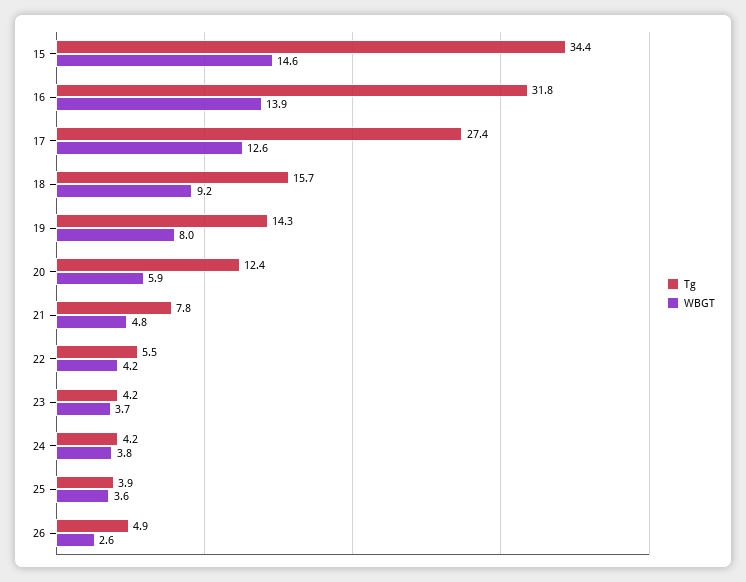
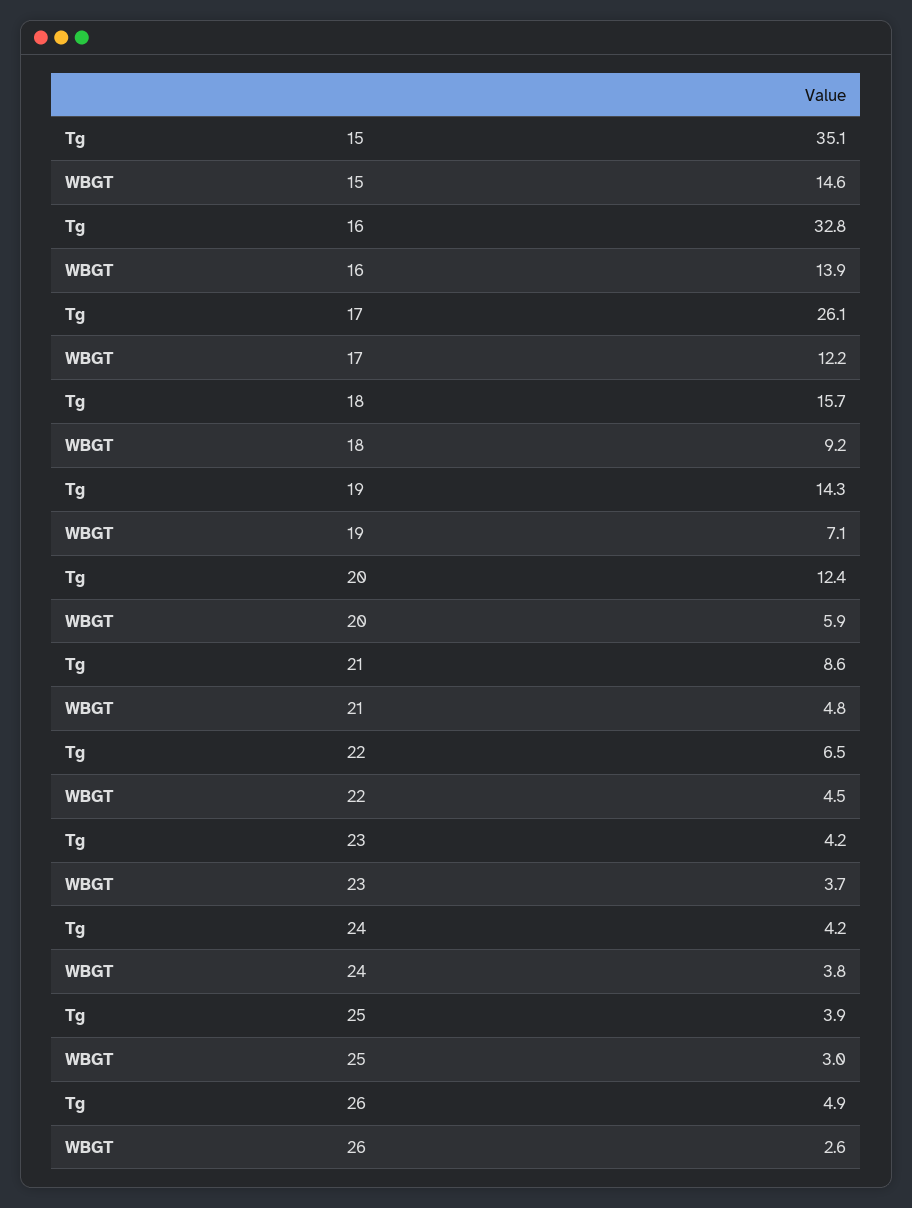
  {
    "Tg": {
-     "15": 34.4,
+     "15": 35.1,
-     "16": 31.8,
+     "16": 32.8,
-     "17": 27.4,
+     "17": 26.1,
      "18": 15.7,
      "19": 14.3,
      "20": 12.4,
-     "21": 7.8,
+     "21": 8.6,
-     "22": 5.5,
+     "22": 6.5,
      "23": 4.2,
      "24": 4.2,
      "25": 3.9,
      "26": 4.9
    },
    "WBGT": {
      "15": 14.6,
      "16": 13.9,
-     "17": 12.6,
+     "17": 12.2,
      "18": 9.2,
-     "19": 8,
+     "19": 7.1,
      "20": 5.9,
      "21": 4.8,
-     "22": 4.2,
+     "22": 4.5,
      "23": 3.7,
      "24": 3.8,
-     "25": 3.6,
+     "25": 3,
      "26": 2.6
    }
  }

